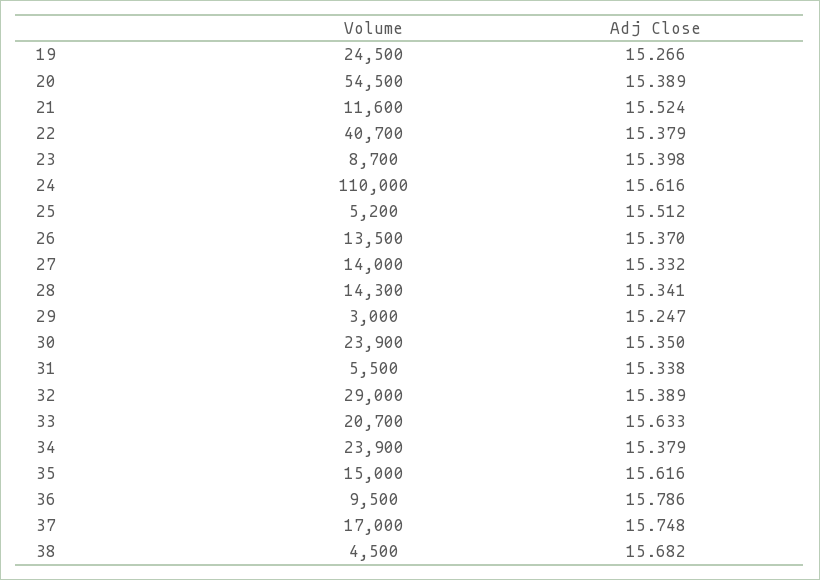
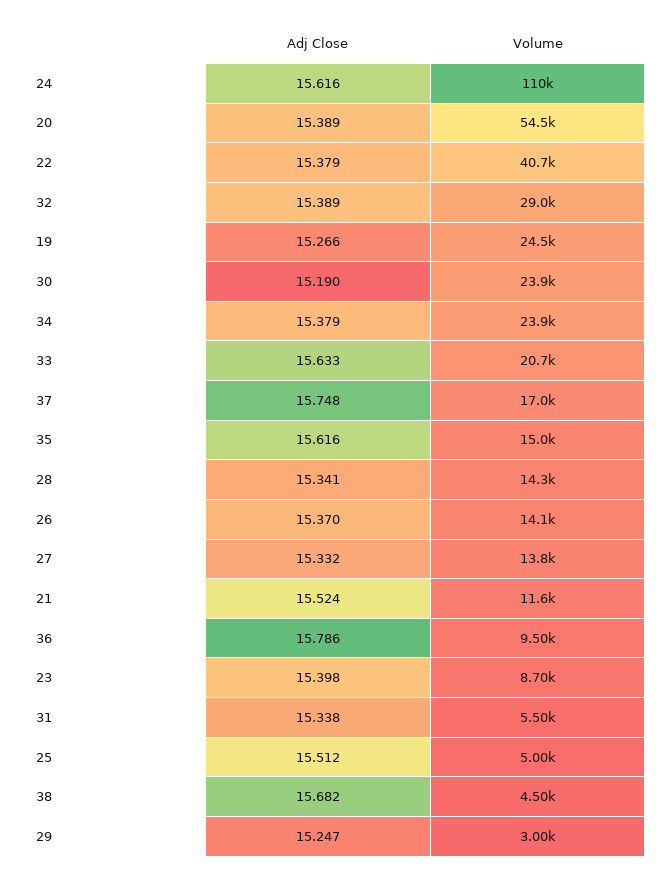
  {
    "Volume": {
      "19": 24500,
      "20": 54500,
      "21": 11600,
      "22": 40700,
      "23": 8700,
      "24": 110000,
-     "25": 5200,
+     "25": 5000,
-     "26": 13500,
+     "26": 14100,
-     "27": 14000,
+     "27": 13800,
      "28": 14300,
      "29": 3000,
      "30": 23900,
      "31": 5500,
      "32": 29000,
      "33": 20700,
      "34": 23900,
      "35": 15000,
      "36": 9500,
      "37": 17000,
      "38": 4500
    },
    "Adj Close": {
      "19": 15.266,
      "20": 15.389,
      "21": 15.524,
      "22": 15.379,
      "23": 15.398,
      "24": 15.616,
      "25": 15.512,
      "26": 15.37,
      "27": 15.332,
      "28": 15.341,
      "29": 15.247,
-     "30": 15.35,
+     "30": 15.19,
      "31": 15.338,
      "32": 15.389,
      "33": 15.633,
      "34": 15.379,
      "35": 15.616,
      "36": 15.786,
      "37": 15.748,
      "38": 15.682
    }
  }

